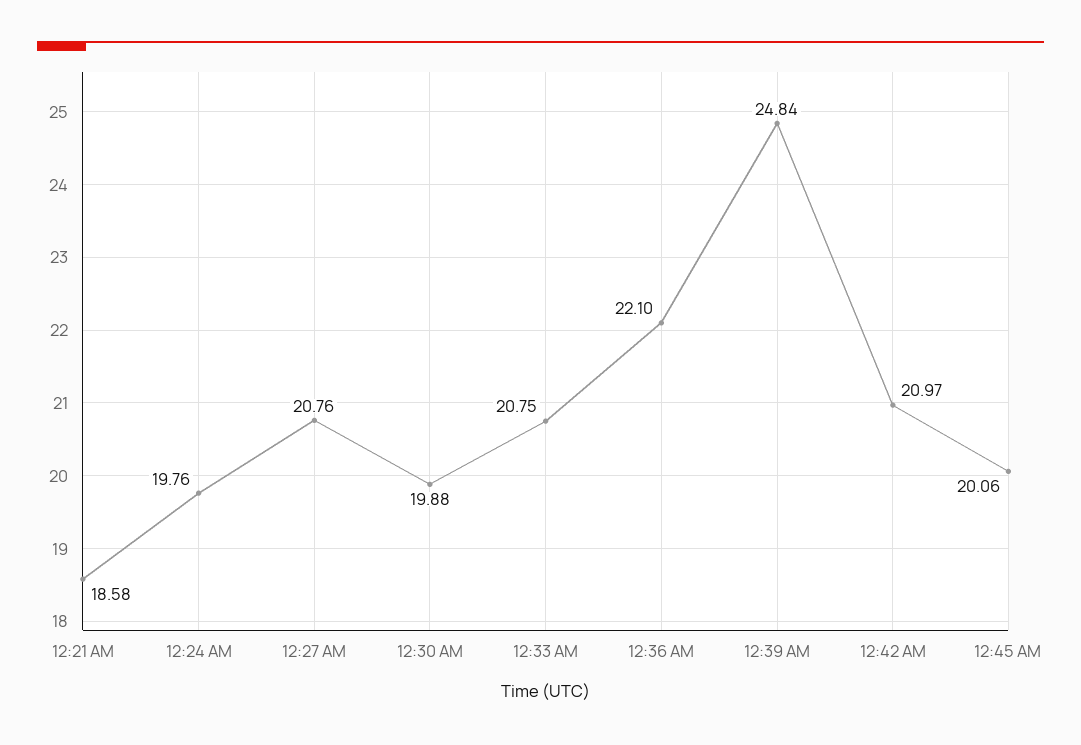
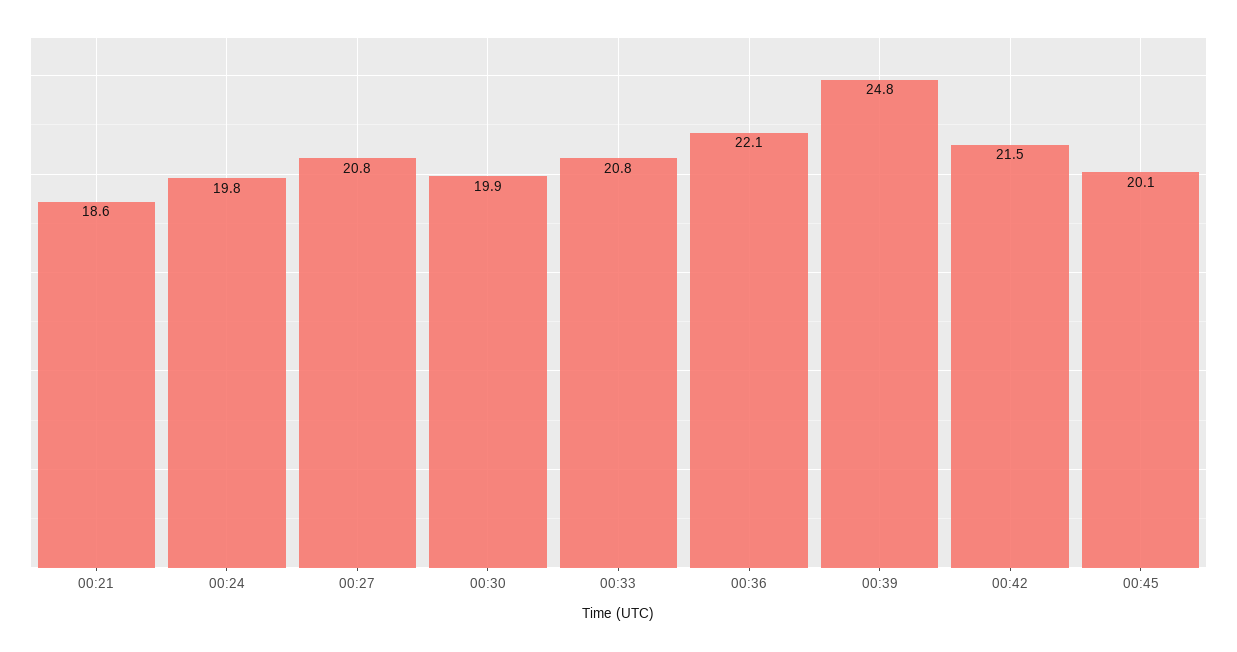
  {
    "12:21 AM": 18.58,
    "12:24 AM": 19.76,
    "12:27 AM": 20.76,
    "12:30 AM": 19.88,
    "12:33 AM": 20.75,
    "12:36 AM": 22.1,
    "12:39 AM": 24.84,
-   "12:42 AM": 20.97,
+   "12:42 AM": 21.5,
    "12:45 AM": 20.06
  }

